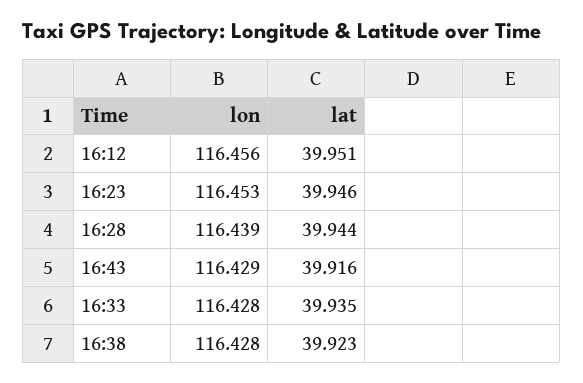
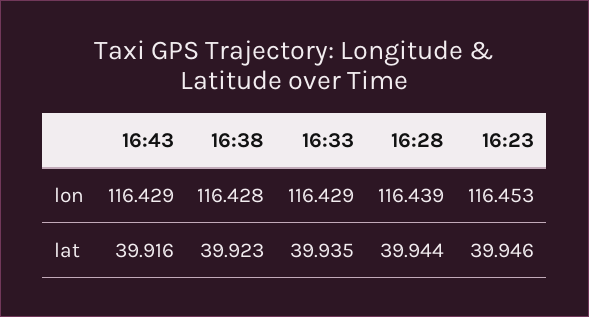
  {
    "lon": {
-     "16:12": 116.456,
      "16:23": 116.453,
      "16:28": 116.439,
      "16:43": 116.429,
-     "16:33": 116.428,
+     "16:33": 116.429,
      "16:38": 116.428
    },
    "lat": {
-     "16:12": 39.951,
      "16:23": 39.946,
      "16:28": 39.944,
      "16:43": 39.916,
      "16:33": 39.935,
      "16:38": 39.923
    }
  }

